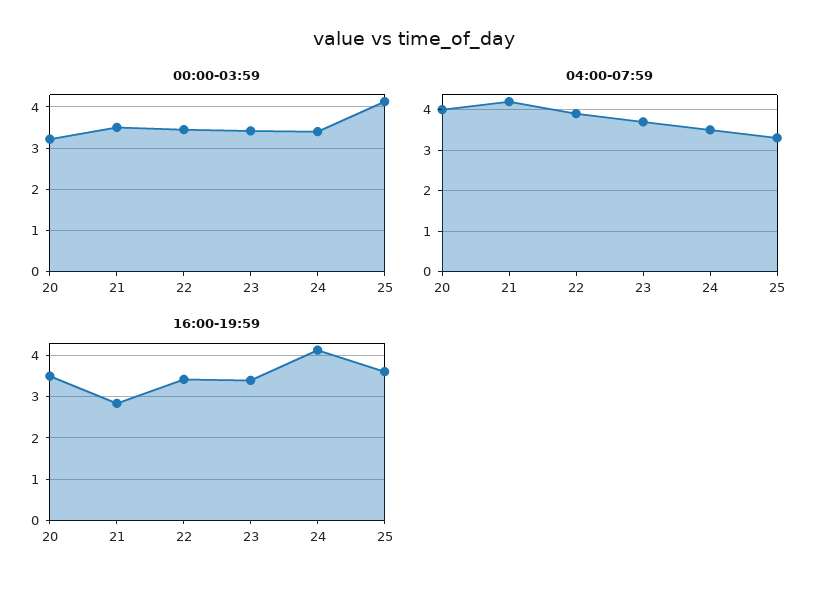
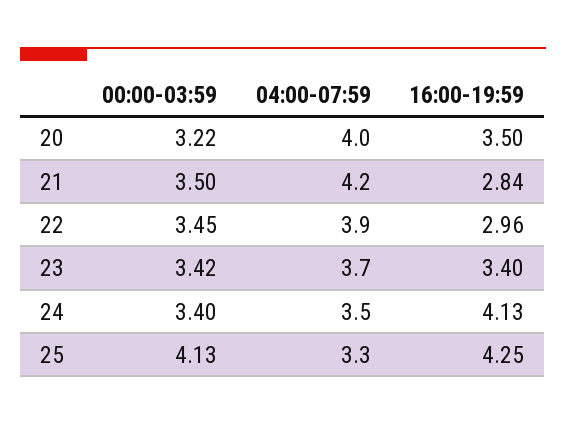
  {
    "00:00-03:59": {
      "20": 3.22,
      "21": 3.5,
      "22": 3.45,
      "23": 3.42,
      "24": 3.4,
      "25": 4.13
    },
    "04:00-07:59": {
      "20": 4,
      "21": 4.2,
      "22": 3.9,
      "23": 3.7,
      "24": 3.5,
      "25": 3.3
    },
    "16:00-19:59": {
      "20": 3.5,
      "21": 2.84,
-     "22": 3.4,
+     "22": 2.96,
      "23": 3.4,
      "24": 4.13,
-     "25": 3.6
+     "25": 4.25
    }
  }

